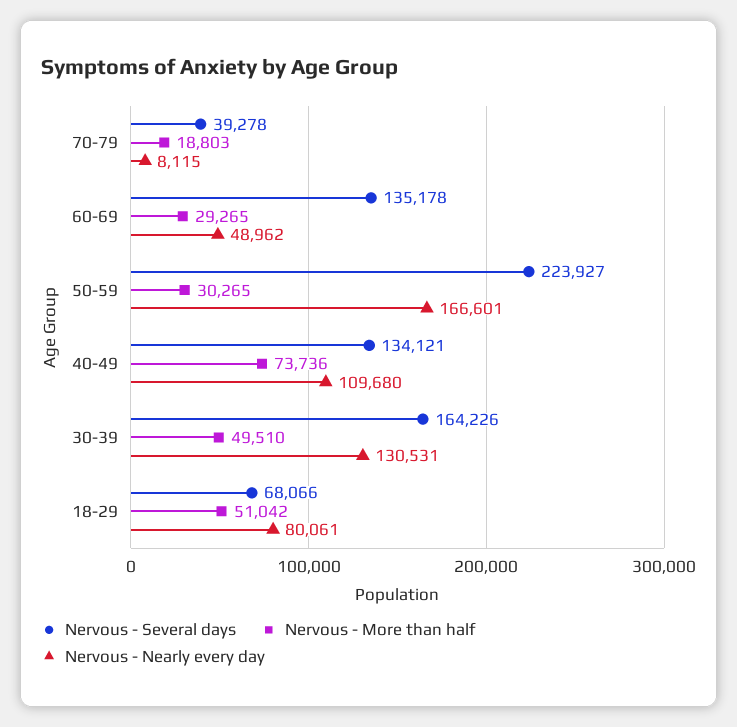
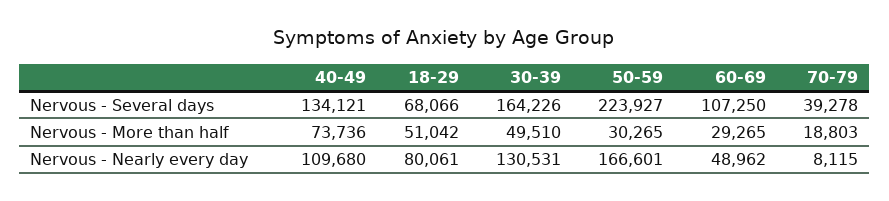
  {
    "Nervous - Several days": {
      "70-79": 39278,
-     "60-69": 135178,
+     "60-69": 107250,
      "50-59": 223927,
      "40-49": 134121,
      "30-39": 164226,
      "18-29": 68066
    },
    "Nervous - More than half": {
      "70-79": 18803,
      "60-69": 29265,
      "50-59": 30265,
      "40-49": 73736,
      "30-39": 49510,
      "18-29": 51042
    },
    "Nervous - Nearly every day": {
      "70-79": 8115,
      "60-69": 48962,
      "50-59": 166601,
      "40-49": 109680,
      "30-39": 130531,
      "18-29": 80061
    }
  }

